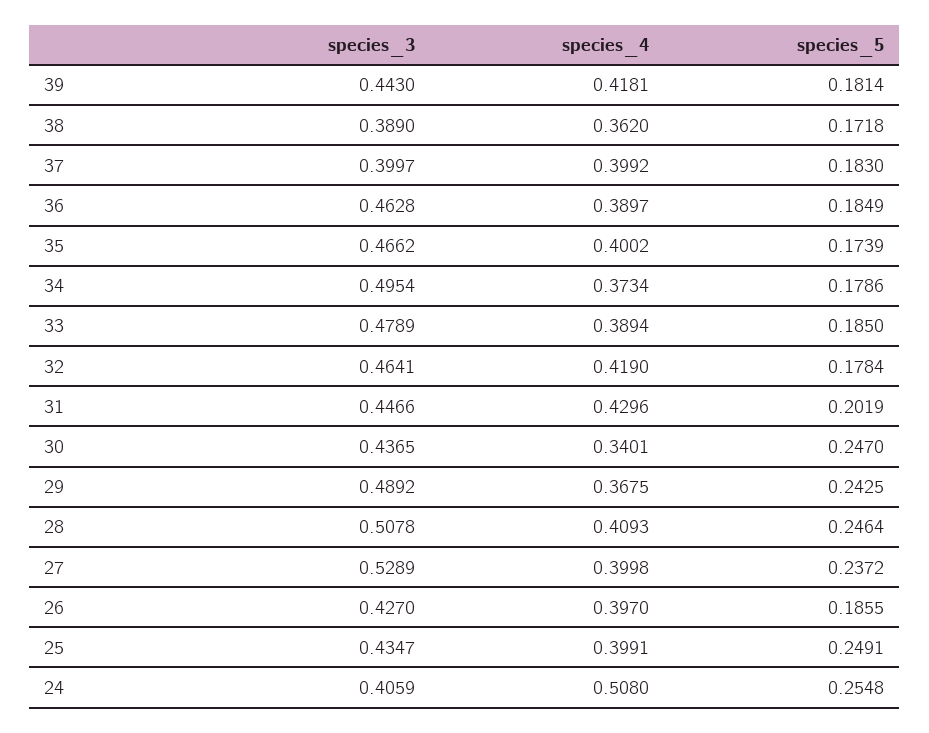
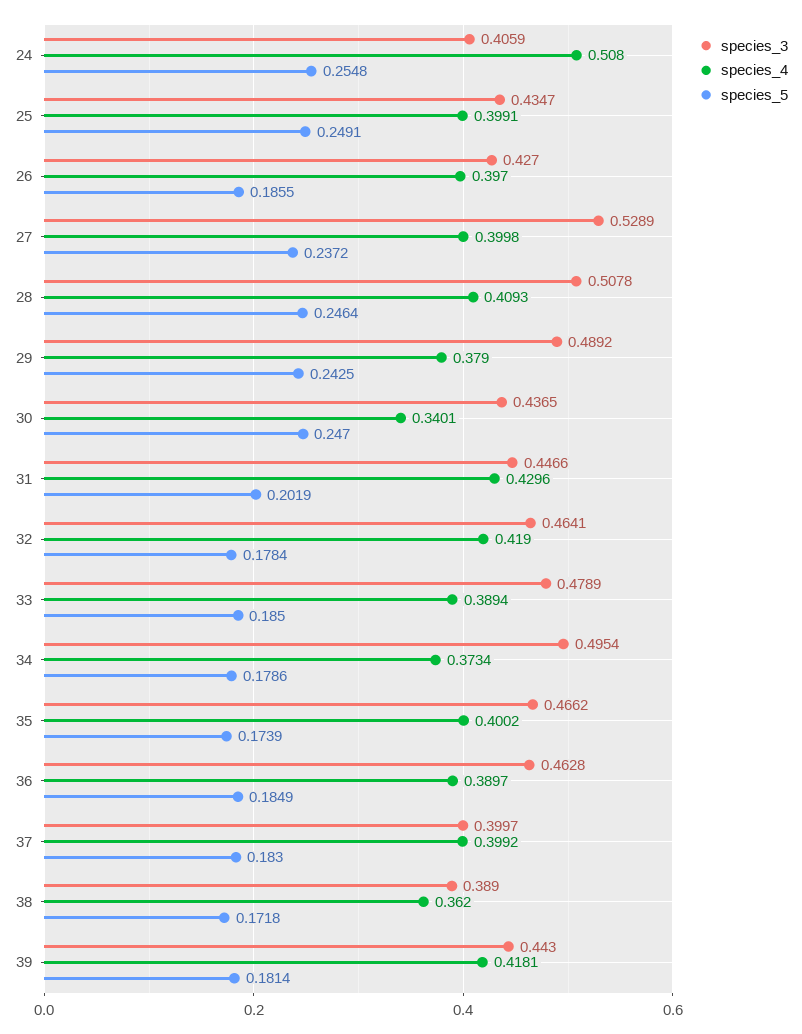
  {
    "species_3": {
      "39": 0.443,
      "38": 0.389,
      "37": 0.3997,
      "36": 0.4628,
      "35": 0.4662,
      "34": 0.4954,
      "33": 0.4789,
      "32": 0.4641,
      "31": 0.4466,
      "30": 0.4365,
      "29": 0.4892,
      "28": 0.5078,
      "27": 0.5289,
      "26": 0.427,
      "25": 0.4347,
      "24": 0.4059
    },
    "species_4": {
      "39": 0.4181,
      "38": 0.362,
      "37": 0.3992,
      "36": 0.3897,
      "35": 0.4002,
      "34": 0.3734,
      "33": 0.3894,
      "32": 0.419,
      "31": 0.4296,
      "30": 0.3401,
-     "29": 0.3675,
+     "29": 0.379,
      "28": 0.4093,
      "27": 0.3998,
      "26": 0.397,
      "25": 0.3991,
      "24": 0.508
    },
    "species_5": {
      "39": 0.1814,
      "38": 0.1718,
      "37": 0.183,
      "36": 0.1849,
      "35": 0.1739,
      "34": 0.1786,
      "33": 0.185,
      "32": 0.1784,
      "31": 0.2019,
      "30": 0.247,
      "29": 0.2425,
      "28": 0.2464,
      "27": 0.2372,
      "26": 0.1855,
      "25": 0.2491,
      "24": 0.2548
    }
  }

